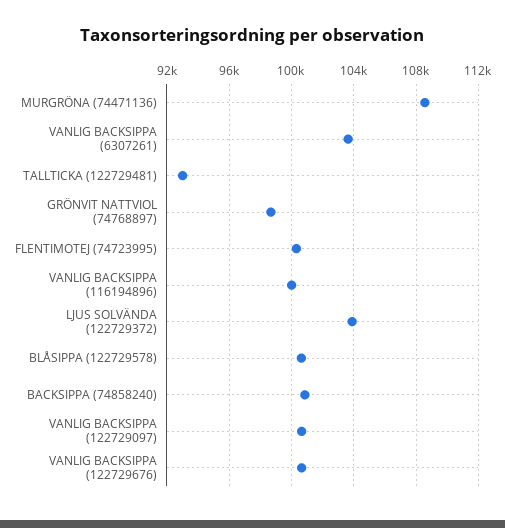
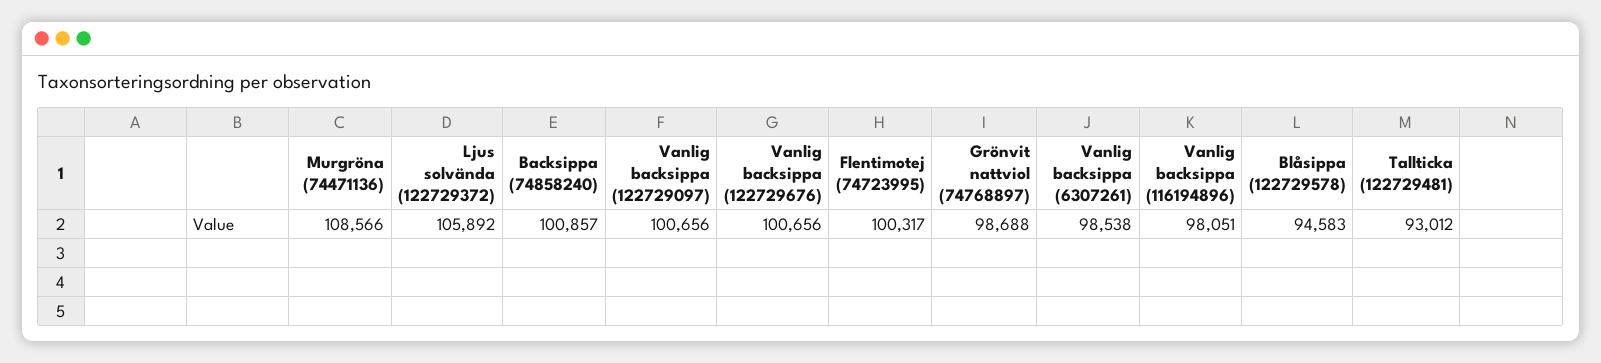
  {
    "MURGRÖNA (74471136)": 108566,
-   "VANLIG BACKSIPPA (6307261)": 103500,
+   "VANLIG BACKSIPPA (6307261)": 98538,
    "TALLTICKA (122729481)": 93012,
    "GRÖNVIT NATTVIOL (74768897)": 98688,
    "FLENTIMOTEJ (74723995)": 100317,
-   "VANLIG BACKSIPPA (116194896)": 100000,
+   "VANLIG BACKSIPPA (116194896)": 98051,
-   "LJUS SOLVÄNDA (122729372)": 104000,
+   "LJUS SOLVÄNDA (122729372)": 105892,
-   "BLÅSIPPA (122729578)": 100500,
+   "BLÅSIPPA (122729578)": 94583,
    "BACKSIPPA (74858240)": 100857,
    "VANLIG BACKSIPPA (122729097)": 100656,
    "VANLIG BACKSIPPA (122729676)": 100656
  }

